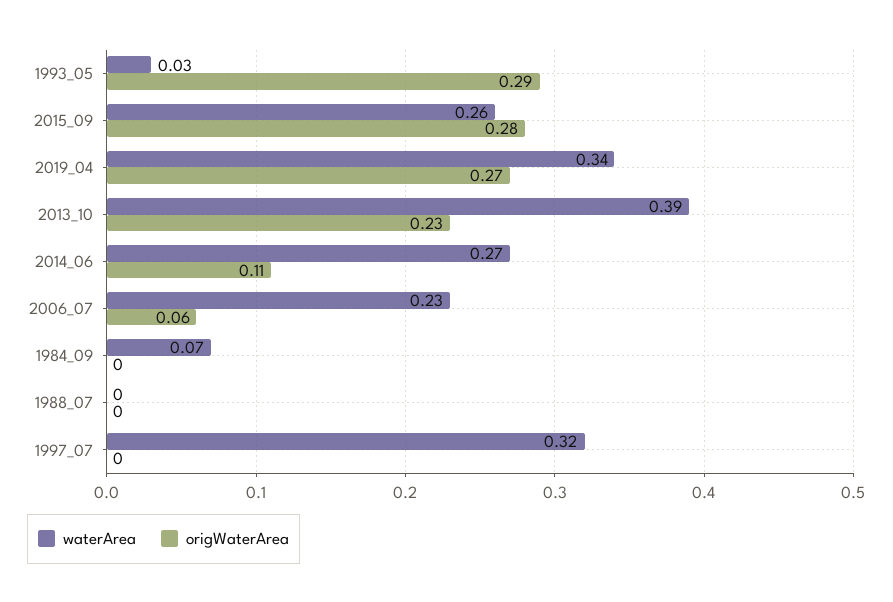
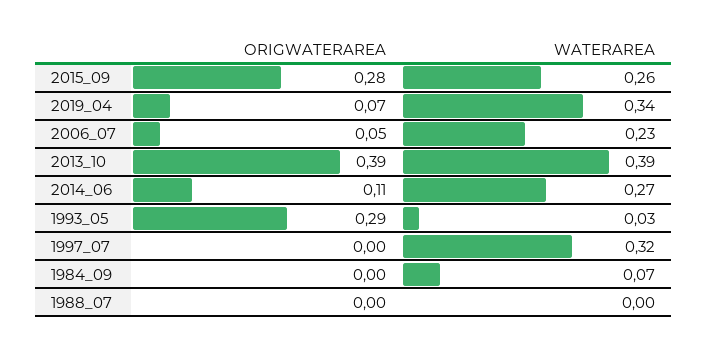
  {
    "waterArea": {
      "1993_05": 0.03,
      "2015_09": 0.26,
      "2019_04": 0.34,
      "2013_10": 0.39,
      "2014_06": 0.27,
      "2006_07": 0.23,
      "1984_09": 0.07,
      "1988_07": 0,
      "1997_07": 0.32
    },
    "origWaterArea": {
      "1993_05": 0.29,
      "2015_09": 0.28,
-     "2019_04": 0.27,
+     "2019_04": 0.07,
-     "2013_10": 0.23,
+     "2013_10": 0.39,
      "2014_06": 0.11,
-     "2006_07": 0.06,
+     "2006_07": 0.05,
      "1984_09": 0,
      "1988_07": 0,
      "1997_07": 0
    }
  }

